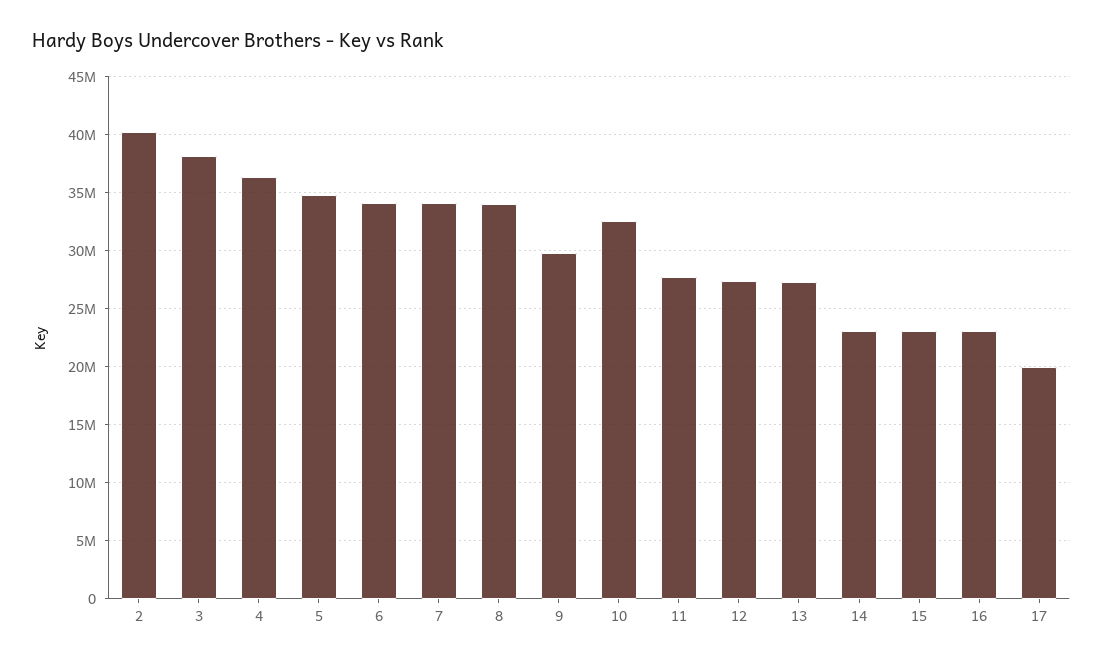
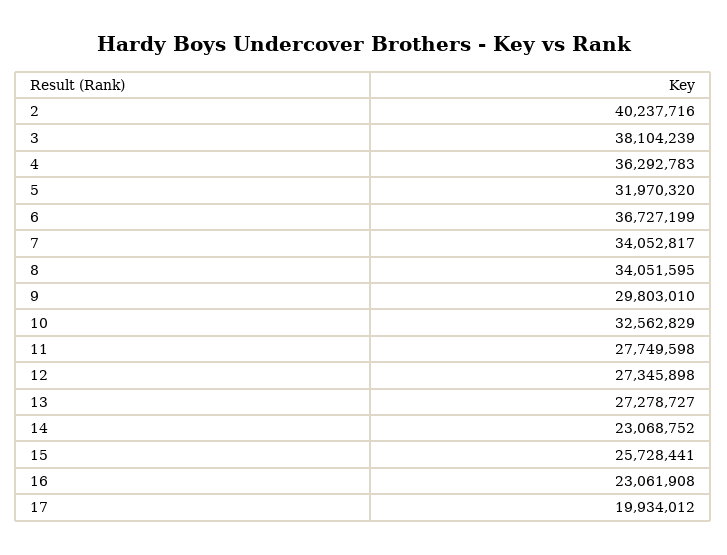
  {
    "2": 40237716,
    "3": 38104239,
    "4": 36292783,
-   "5": 35000000,
+   "5": 31970320,
-   "6": 34000000,
+   "6": 36727199,
    "7": 34052817,
    "8": 34051595,
    "9": 29803010,
    "10": 32562829,
    "11": 27749598,
    "12": 27345898,
    "13": 27278727,
    "14": 23068752,
-   "15": 23000000,
+   "15": 25728441,
    "16": 23061908,
    "17": 19934012
  }

